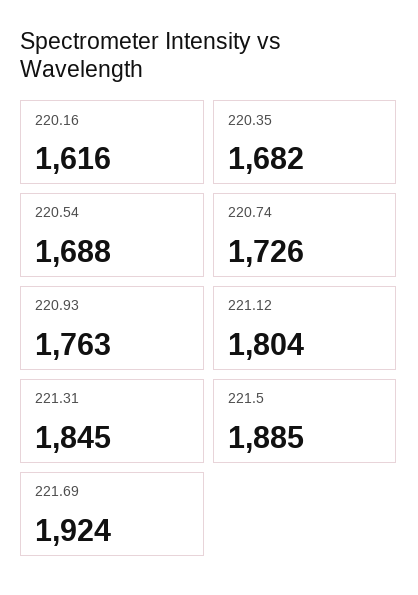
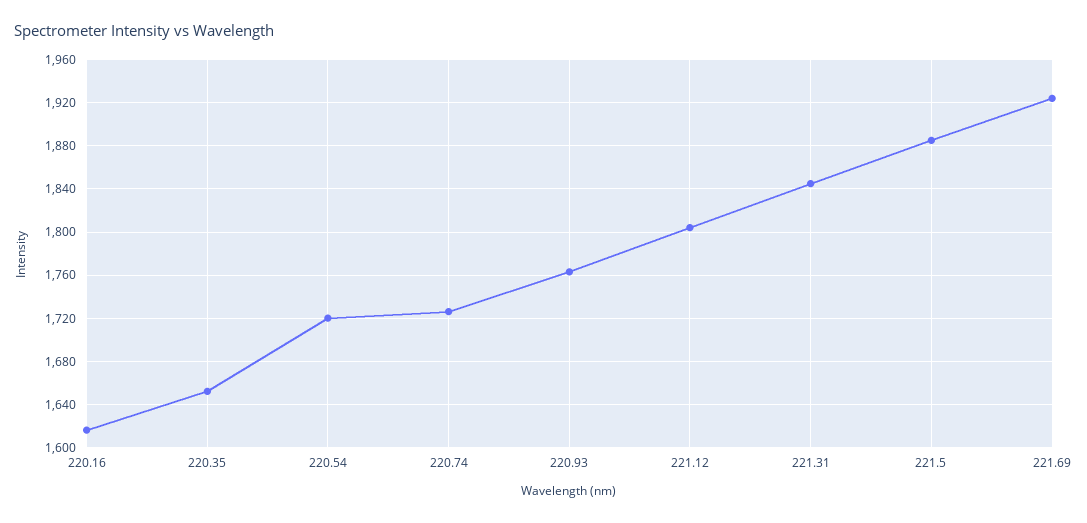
  {
    "220.16": 1616,
-   "220.35": 1682,
+   "220.35": 1650,
-   "220.54": 1688,
+   "220.54": 1720,
    "220.74": 1726,
    "220.93": 1763,
    "221.12": 1804,
    "221.31": 1845,
    "221.5": 1885,
    "221.69": 1924
  }

